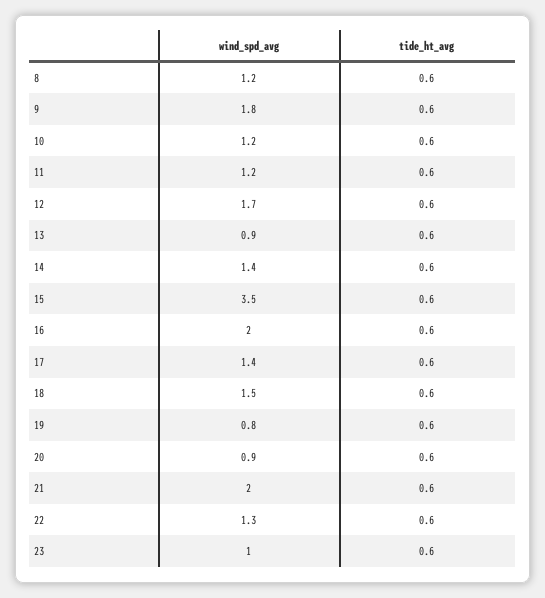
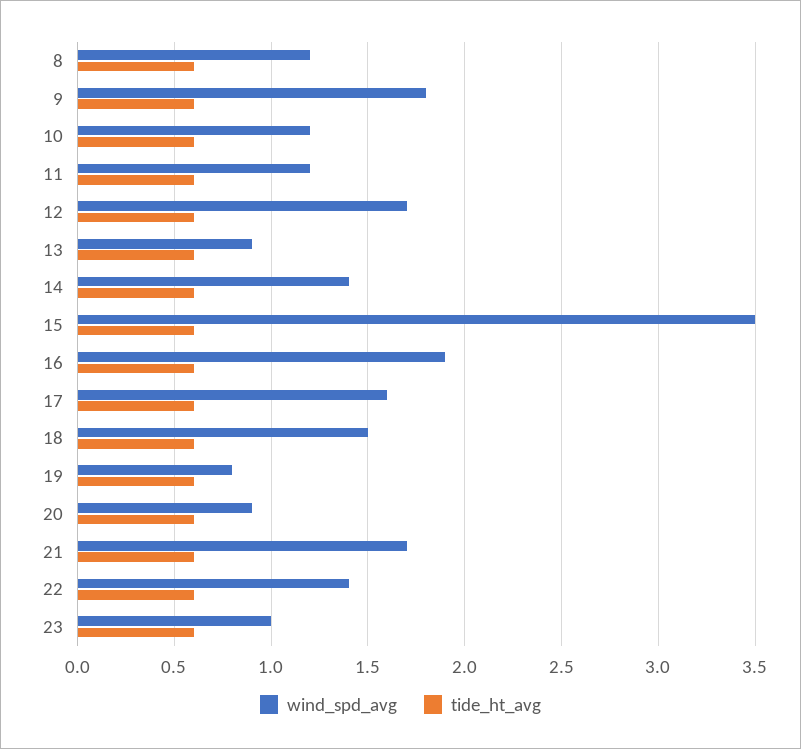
  {
    "wind_spd_avg": {
      "8": 1.2,
      "9": 1.8,
      "10": 1.2,
      "11": 1.2,
      "12": 1.7,
      "13": 0.9,
      "14": 1.4,
      "15": 3.5,
-     "16": 2,
+     "16": 1.9,
-     "17": 1.4,
+     "17": 1.6,
      "18": 1.5,
      "19": 0.8,
      "20": 0.9,
-     "21": 2,
+     "21": 1.7,
-     "22": 1.3,
+     "22": 1.4,
      "23": 1
    },
    "tide_ht_avg": {
      "8": 0.6,
      "9": 0.6,
      "10": 0.6,
      "11": 0.6,
      "12": 0.6,
      "13": 0.6,
      "14": 0.6,
      "15": 0.6,
      "16": 0.6,
      "17": 0.6,
      "18": 0.6,
      "19": 0.6,
      "20": 0.6,
      "21": 0.6,
      "22": 0.6,
      "23": 0.6
    }
  }

